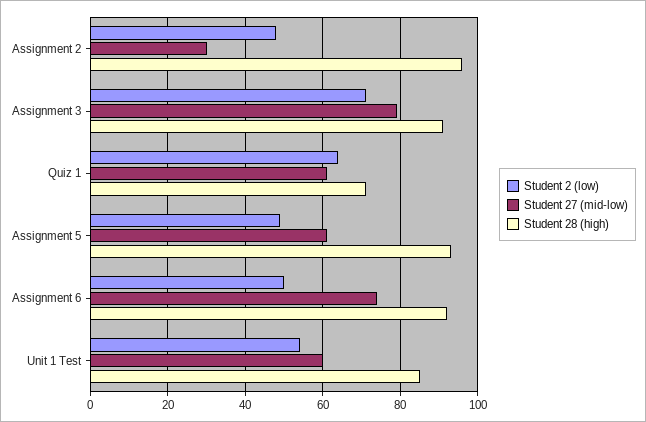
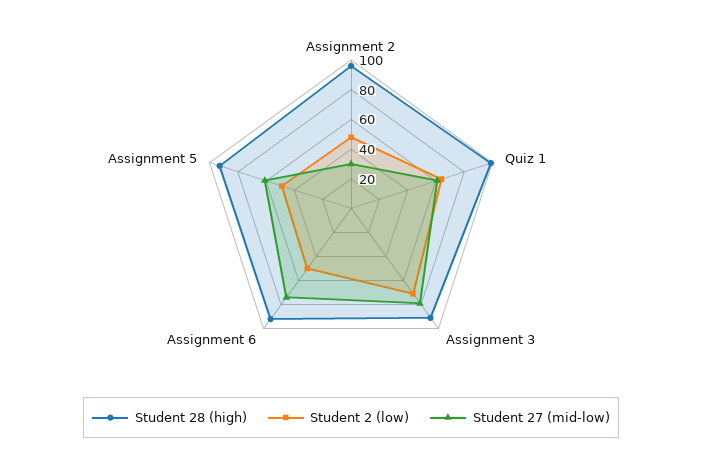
  {
    "Student 2 (low)": {
      "Assignment 2": 50,
      "Assignment 3": 70,
      "Quiz 1": 65,
      "Assignment 5": 50,
-     "Assignment 6": 50,
+     "Assignment 6": 50
-     "Unit 1 Test": 55
    },
    "Student 27 (mid-low)": {
      "Assignment 2": 30,
      "Assignment 3": 80,
      "Quiz 1": 60,
      "Assignment 5": 60,
-     "Assignment 6": 75,
+     "Assignment 6": 75
-     "Unit 1 Test": 60
    },
    "Student 28 (high)": {
      "Assignment 2": 95,
      "Assignment 3": 90,
-     "Quiz 1": 70,
+     "Quiz 1": 100,
      "Assignment 5": 95,
-     "Assignment 6": 90,
+     "Assignment 6": 90
-     "Unit 1 Test": 85
    }
  }

